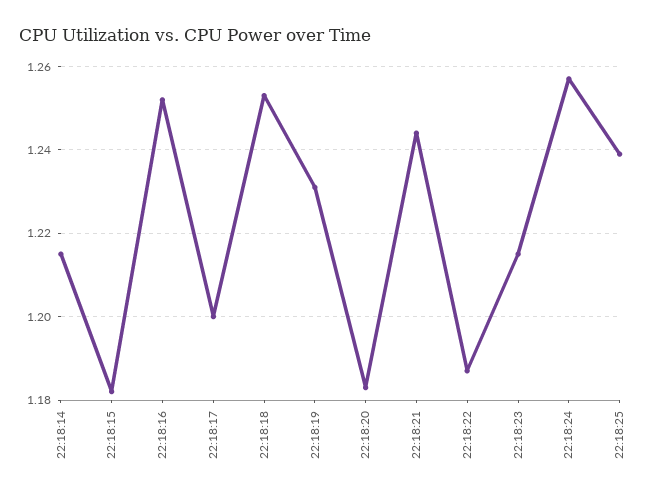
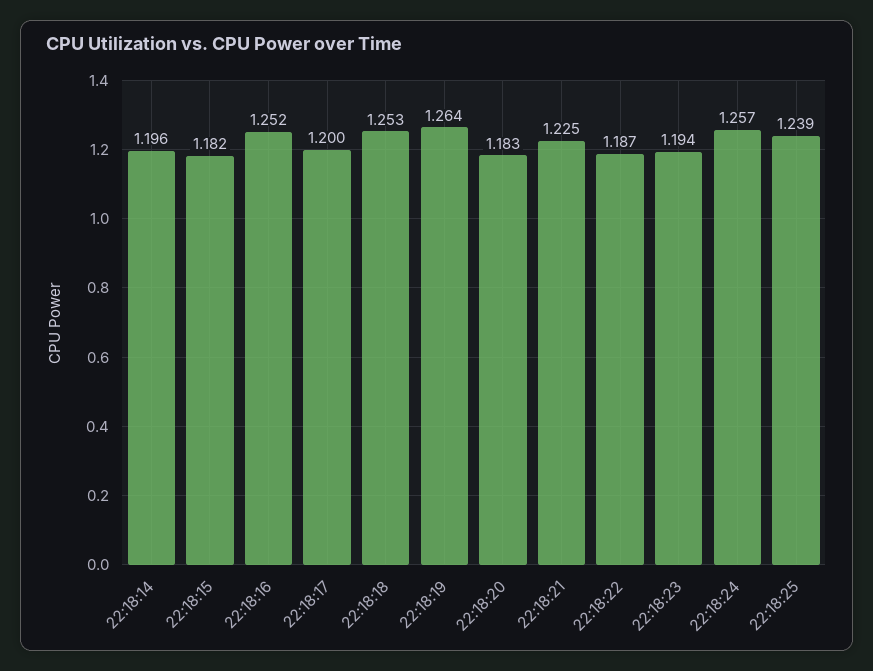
  {
-   "22:18:14": 1.215,
+   "22:18:14": 1.196,
    "22:18:15": 1.182,
    "22:18:16": 1.252,
    "22:18:17": 1.2,
    "22:18:18": 1.253,
-   "22:18:19": 1.23,
+   "22:18:19": 1.264,
    "22:18:20": 1.183,
-   "22:18:21": 1.245,
+   "22:18:21": 1.225,
    "22:18:22": 1.187,
-   "22:18:23": 1.215,
+   "22:18:23": 1.194,
    "22:18:24": 1.257,
    "22:18:25": 1.239
  }

